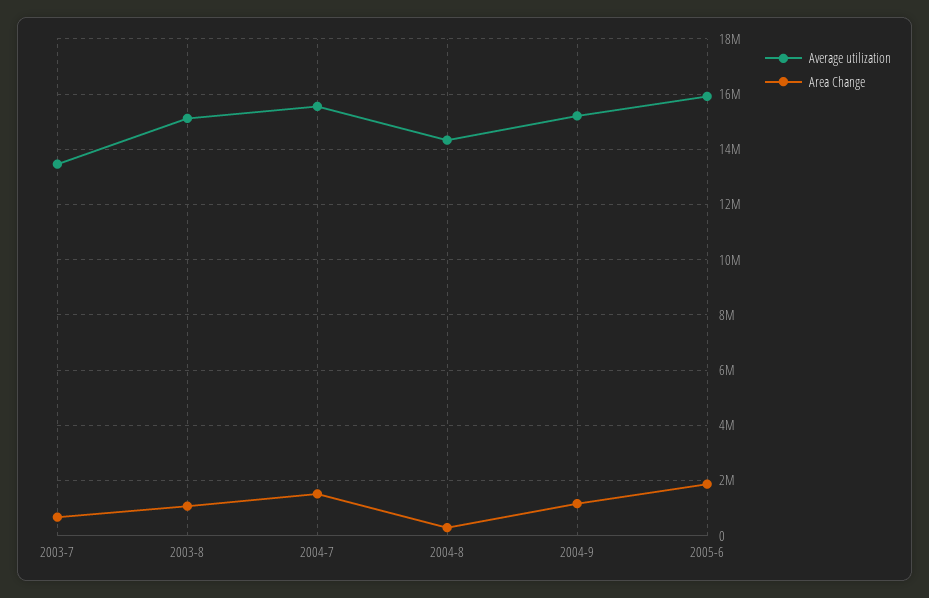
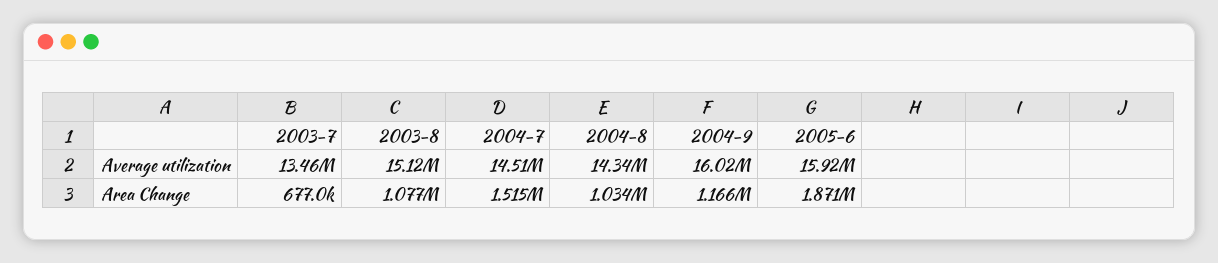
  {
    "Average utilization": {
      "2003-7": 13460000,
      "2003-8": 15120000,
-     "2004-7": 15500000,
+     "2004-7": 14510000,
      "2004-8": 14340000,
-     "2004-9": 15250000,
+     "2004-9": 16020000,
      "2005-6": 15920000
    },
    "Area Change": {
      "2003-7": 677000,
      "2003-8": 1077000,
      "2004-7": 1515000,
-     "2004-8": 250000,
+     "2004-8": 1034000,
      "2004-9": 1166000,
      "2005-6": 1871000
    }
  }

